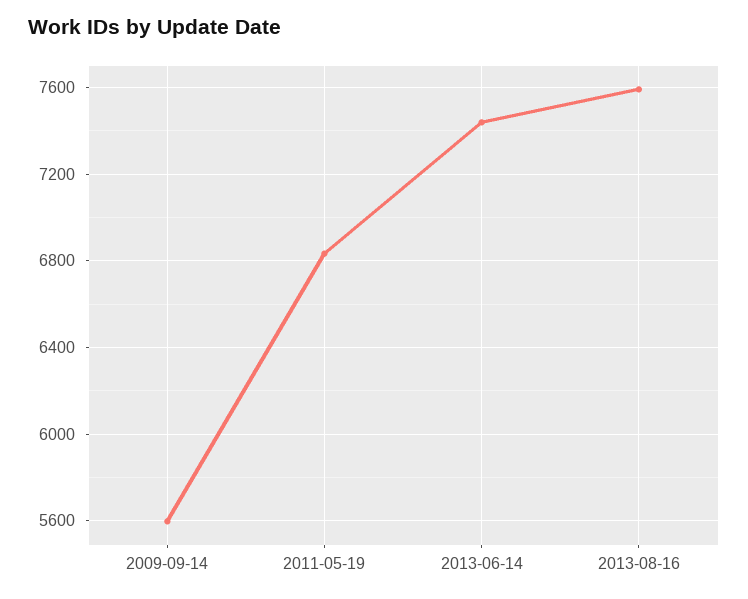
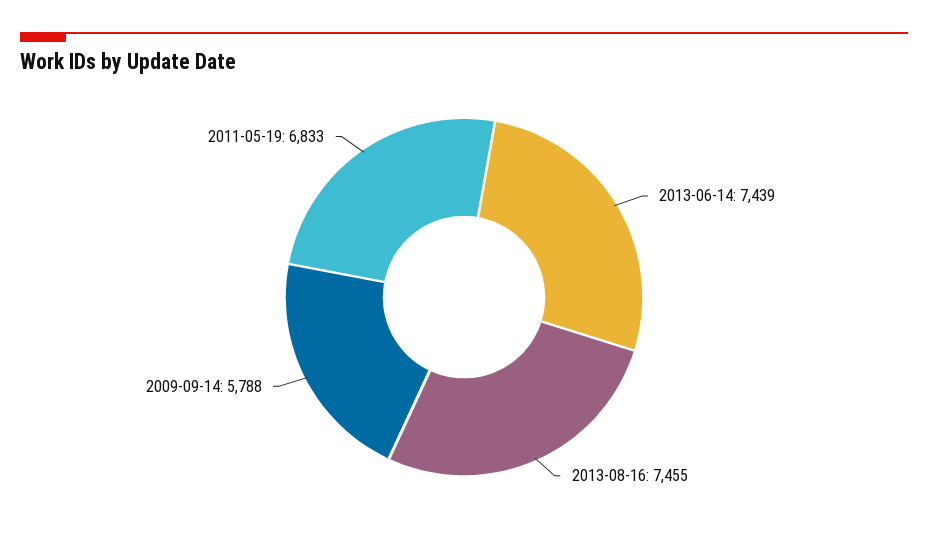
  {
-   "2009-09-14": 5600,
+   "2009-09-14": 5788,
    "2011-05-19": 6833,
    "2013-06-14": 7439,
-   "2013-08-16": 7600
+   "2013-08-16": 7455
  }

